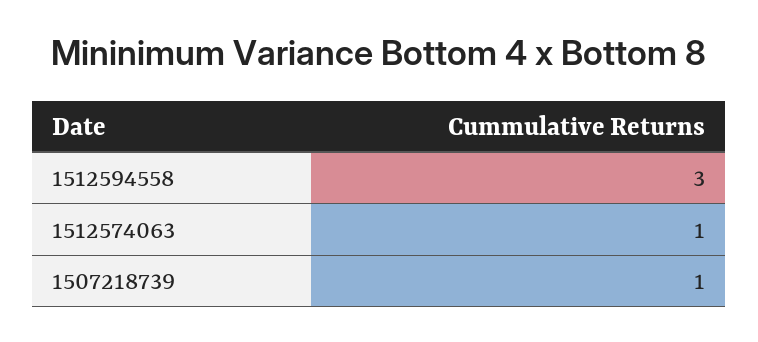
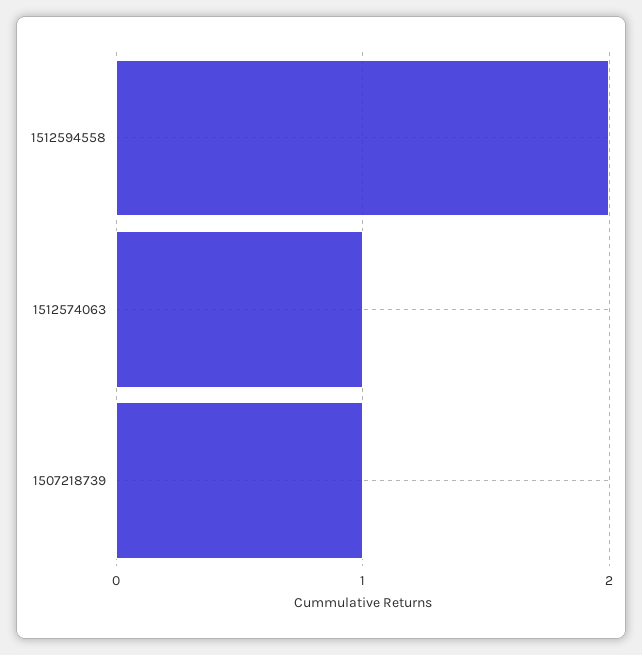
  {
-   "1512594558": 3,
+   "1512594558": 2,
    "1512574063": 1,
    "1507218739": 1
  }

